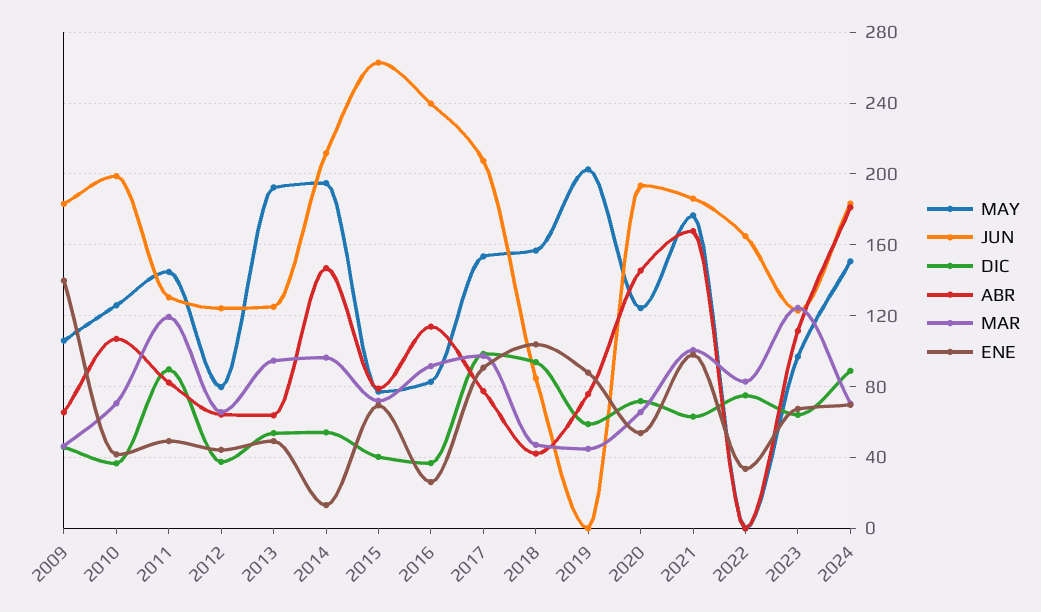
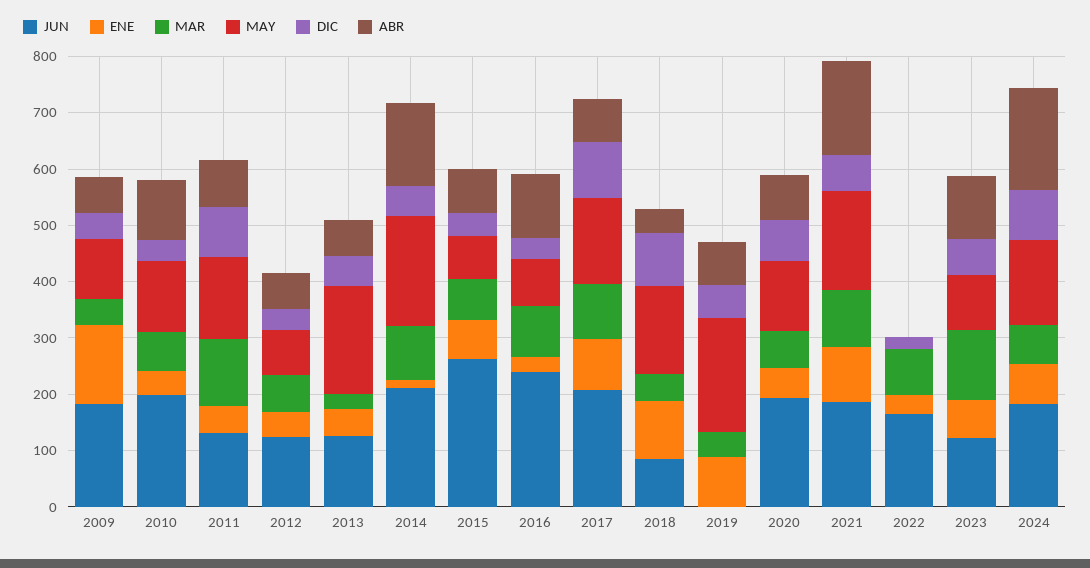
  {
    "MAY": {
      "2009": 105,
      "2010": 125,
      "2011": 145,
      "2012": 80,
      "2013": 190,
      "2014": 195,
      "2015": 75,
      "2016": 85,
      "2017": 155,
      "2018": 155,
      "2019": 205,
      "2020": 125,
      "2021": 175,
      "2022": 0,
      "2023": 95,
      "2024": 150
    },
    "JUN": {
      "2009": 185,
      "2010": 200,
      "2011": 130,
      "2012": 125,
      "2013": 125,
      "2014": 210,
      "2015": 265,
      "2016": 240,
      "2017": 205,
      "2018": 85,
      "2019": 0,
      "2020": 195,
      "2021": 185,
      "2022": 165,
      "2023": 125,
      "2024": 185
    },
    "DIC": {
      "2009": 45,
      "2010": 35,
      "2011": 90,
      "2012": 40,
      "2013": 55,
      "2014": 55,
      "2015": 40,
      "2016": 35,
      "2017": 100,
      "2018": 95,
      "2019": 60,
      "2020": 70,
      "2021": 65,
-     "2022": 75,
+     "2022": 20,
      "2023": 65,
      "2024": 90
    },
    "ABR": {
      "2009": 65,
      "2010": 105,
      "2011": 80,
      "2012": 65,
      "2013": 65,
      "2014": 145,
      "2015": 80,
      "2016": 115,
      "2017": 80,
      "2018": 40,
      "2019": 75,
-     "2020": 145,
+     "2020": 80,
      "2021": 170,
      "2022": 0,
      "2023": 110,
      "2024": 180
    },
    "MAR": {
      "2009": 45,
      "2010": 70,
      "2011": 120,
      "2012": 65,
-     "2013": 95,
+     "2013": 20,
      "2014": 95,
      "2015": 70,
      "2016": 90,
      "2017": 95,
      "2018": 45,
      "2019": 45,
      "2020": 65,
      "2021": 100,
      "2022": 85,
      "2023": 125,
      "2024": 70
    },
    "ENE": {
      "2009": 140,
      "2010": 40,
      "2011": 50,
      "2012": 45,
      "2013": 50,
      "2014": 15,
      "2015": 70,
      "2016": 25,
      "2017": 90,
      "2018": 105,
      "2019": 90,
      "2020": 55,
      "2021": 100,
      "2022": 35,
      "2023": 70,
      "2024": 70
    }
  }

